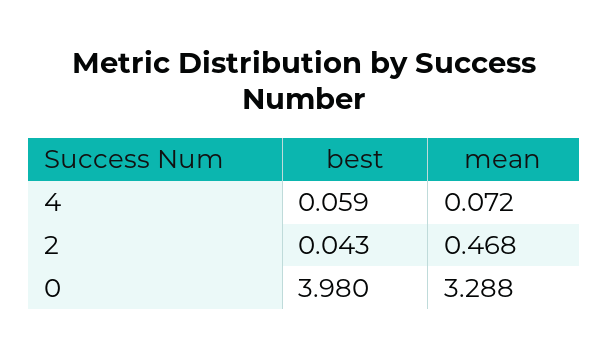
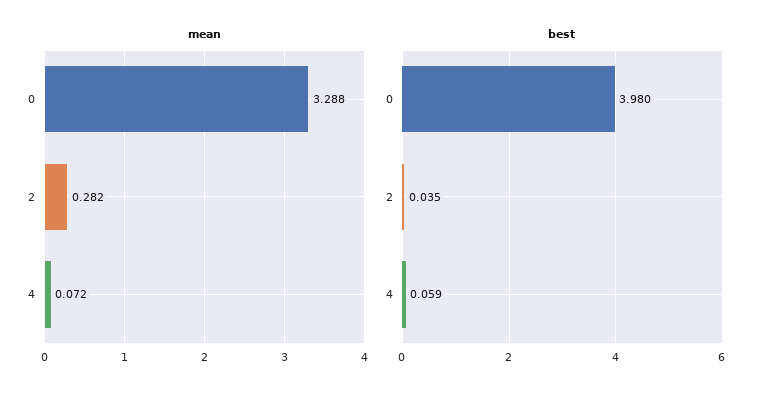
  {
    "best": {
      "4": 0.059,
-     "2": 0.043,
+     "2": 0.035,
      "0": 3.98
    },
    "mean": {
      "4": 0.072,
-     "2": 0.468,
+     "2": 0.282,
      "0": 3.288
    }
  }

